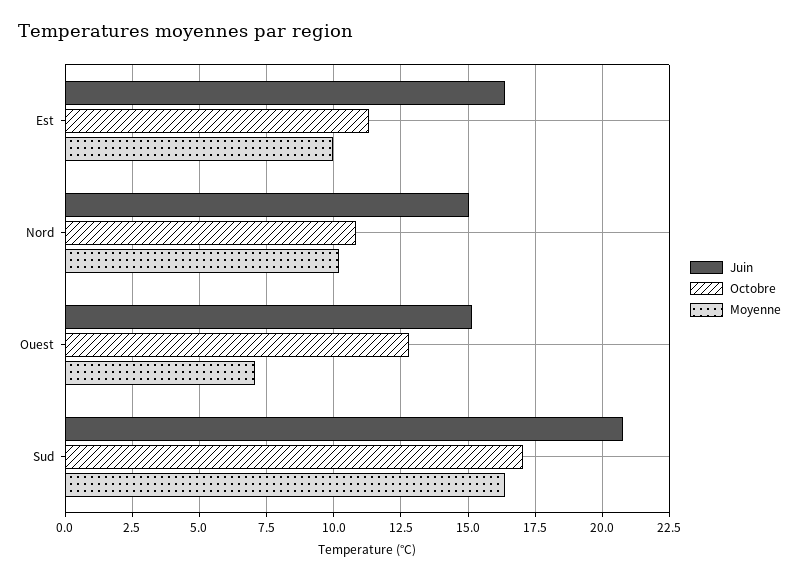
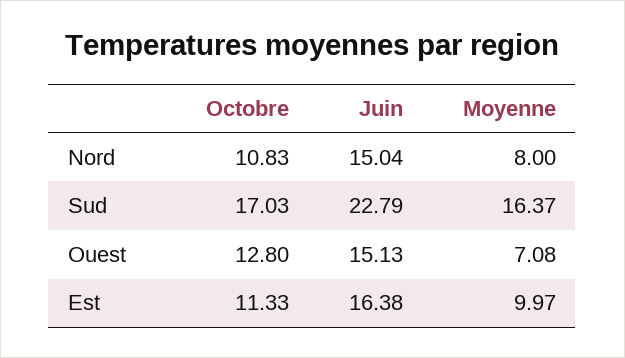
  {
    "Juin": {
      "Est": 16.38,
      "Nord": 15.04,
      "Ouest": 15.13,
-     "Sud": 20.75
+     "Sud": 22.79
    },
    "Octobre": {
      "Est": 11.33,
      "Nord": 10.83,
      "Ouest": 12.8,
      "Sud": 17.03
    },
    "Moyenne": {
      "Est": 9.97,
-     "Nord": 10.25,
+     "Nord": 8,
      "Ouest": 7.08,
      "Sud": 16.37
    }
  }

